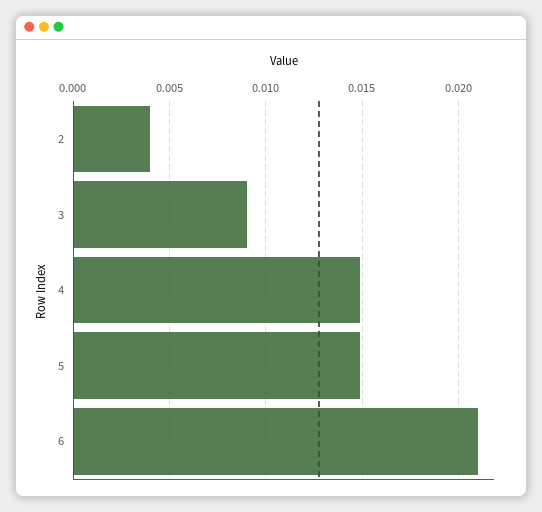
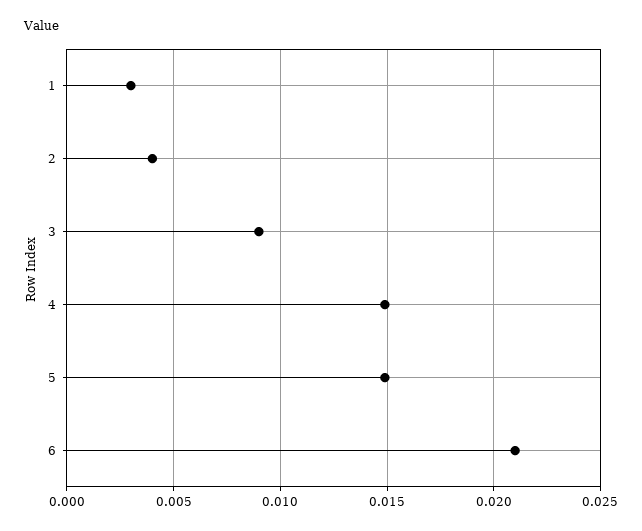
  {
    "2": 0.004,
    "3": 0.009,
    "4": 0.015,
    "5": 0.015,
-   "6": 0.021
+   "6": 0.021,
+   "1": 0.003
  }

